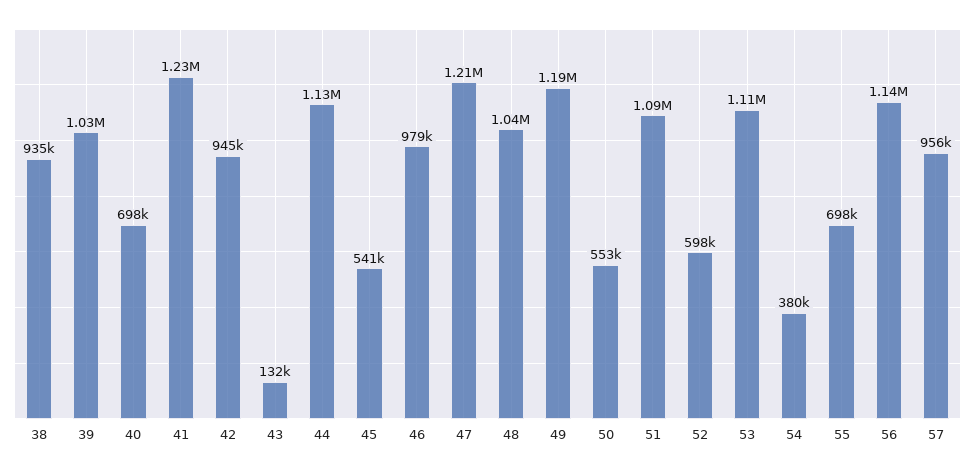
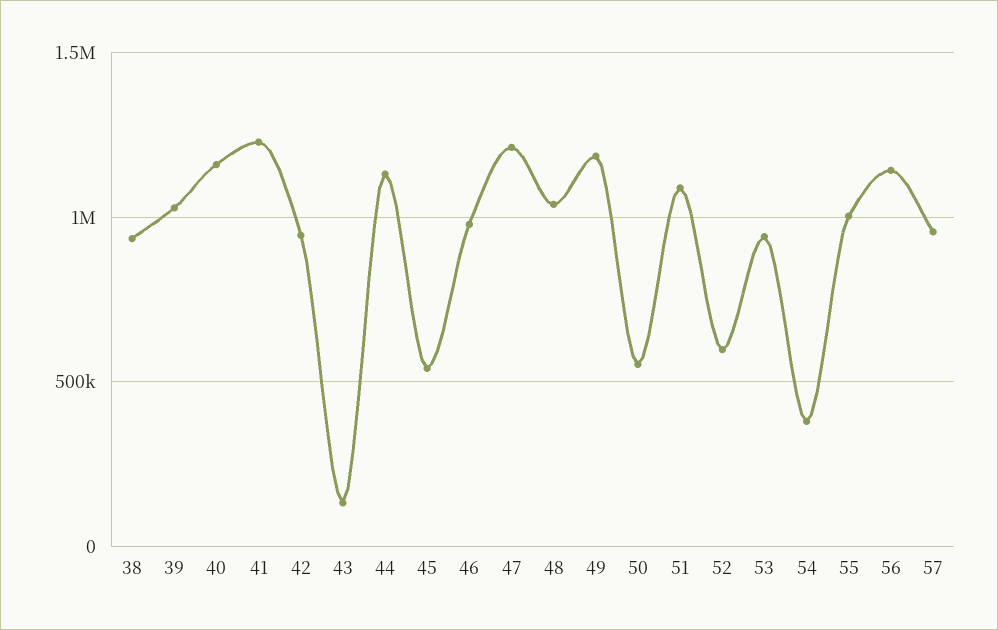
  {
    "38": 935000,
    "39": 1030000,
-   "40": 698000,
+   "40": 1150000,
    "41": 1230000,
    "42": 945000,
    "43": 132000,
    "44": 1130000,
    "45": 541000,
    "46": 979000,
    "47": 1210000,
    "48": 1040000,
    "49": 1190000,
    "50": 553000,
    "51": 1090000,
    "52": 598000,
-   "53": 1110000,
+   "53": 950000,
    "54": 380000,
-   "55": 698000,
+   "55": 1000000,
    "56": 1140000,
    "57": 956000
  }

